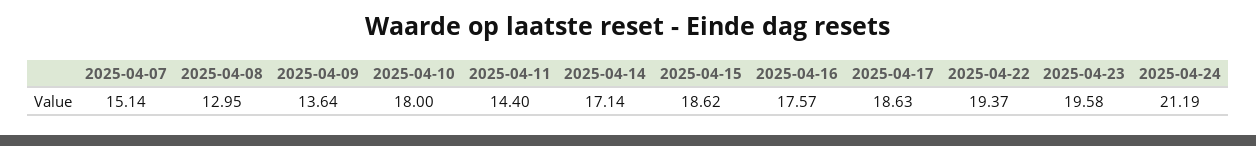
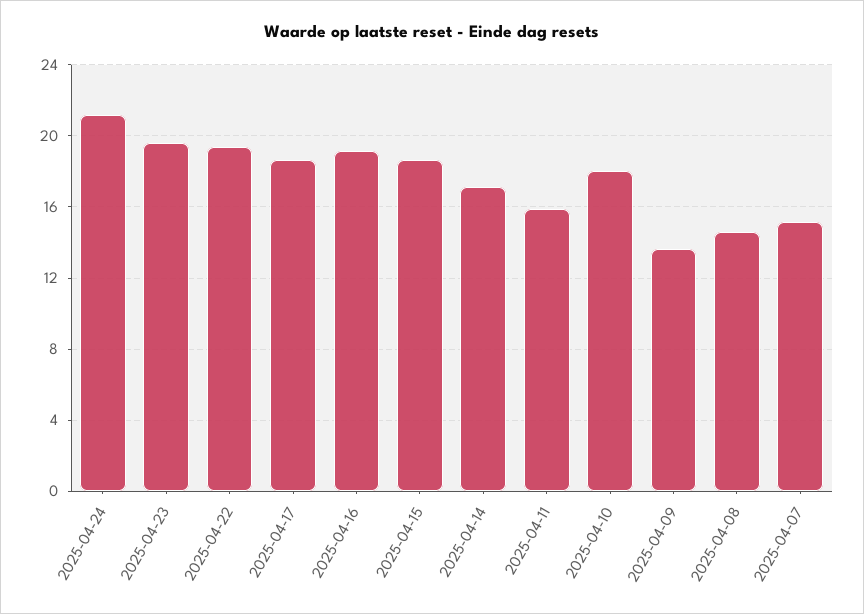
  {
    "2025-04-07": 15.14,
-   "2025-04-08": 12.95,
+   "2025-04-08": 14.5,
    "2025-04-09": 13.64,
    "2025-04-10": 18,
-   "2025-04-11": 14.4,
+   "2025-04-11": 16,
    "2025-04-14": 17.14,
    "2025-04-15": 18.62,
-   "2025-04-16": 17.57,
+   "2025-04-16": 19,
    "2025-04-17": 18.63,
    "2025-04-22": 19.37,
    "2025-04-23": 19.58,
    "2025-04-24": 21.19
  }

